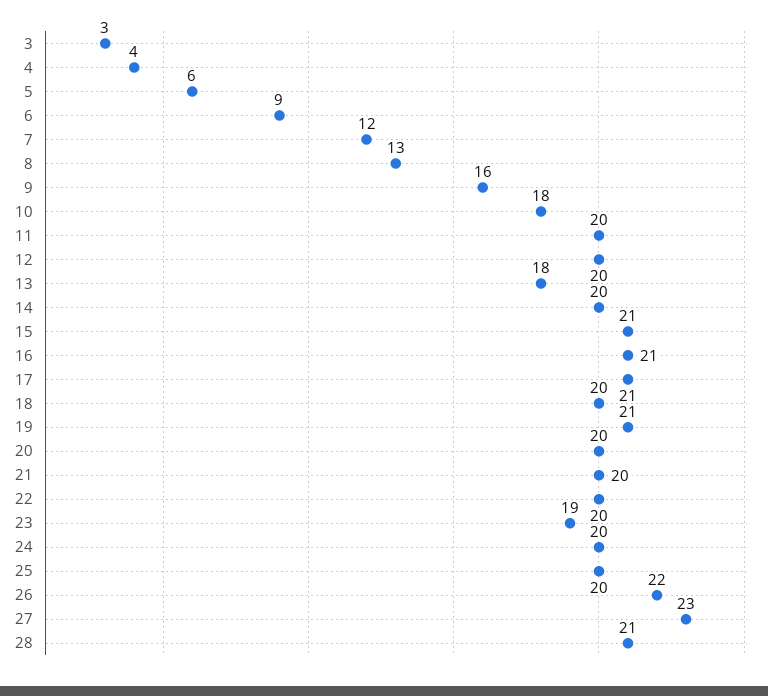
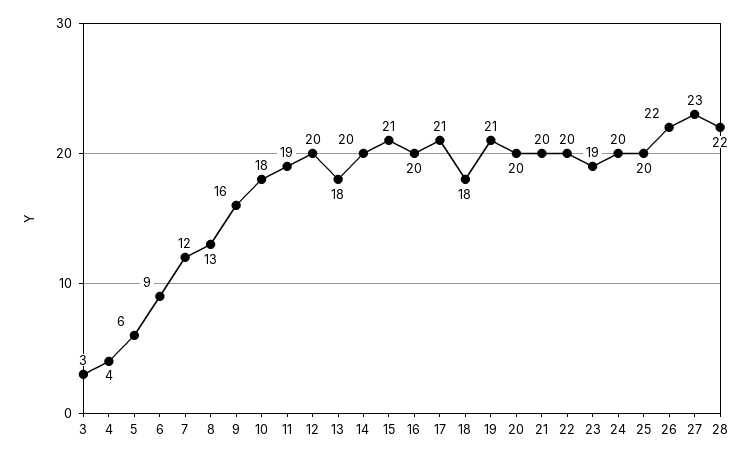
  {
    "3": 3,
    "4": 4,
    "5": 6,
    "6": 9,
    "7": 12,
    "8": 13,
    "9": 16,
    "10": 18,
-   "11": 20,
+   "11": 19,
    "12": 20,
    "13": 18,
    "14": 20,
    "15": 21,
-   "16": 21,
+   "16": 20,
    "17": 21,
-   "18": 20,
+   "18": 18,
    "19": 21,
    "20": 20,
    "21": 20,
    "22": 20,
    "23": 19,
    "24": 20,
    "25": 20,
    "26": 22,
    "27": 23,
-   "28": 21
+   "28": 22
  }

